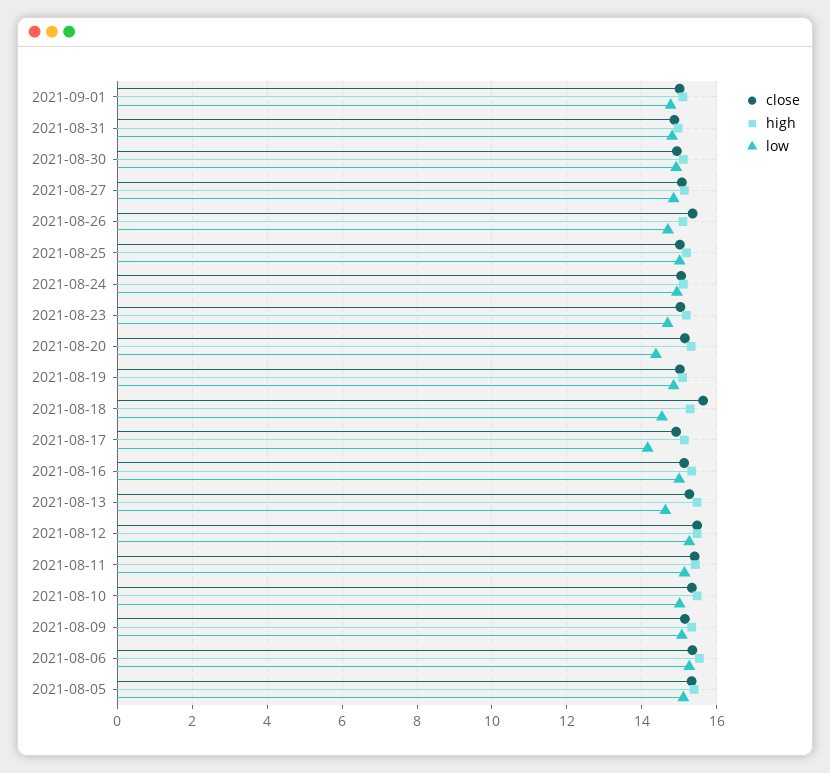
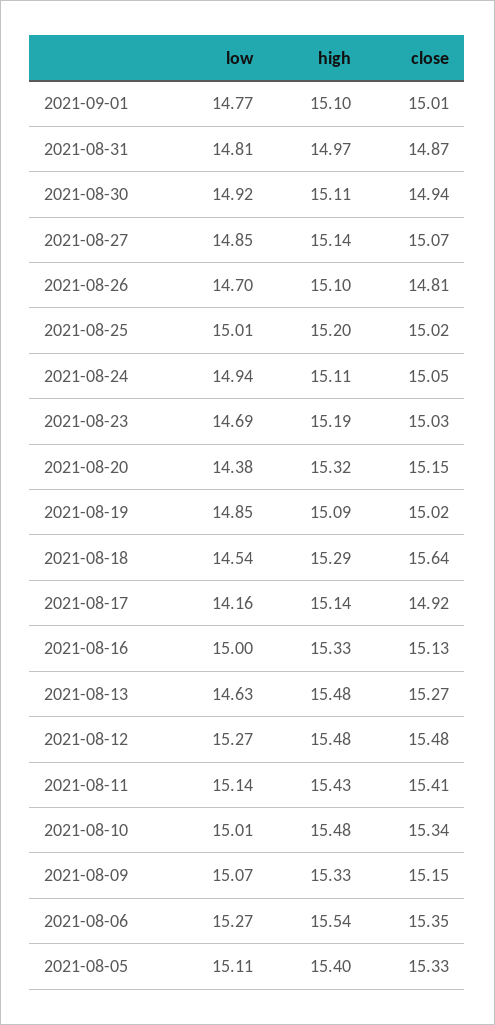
  {
    "close": {
      "2021-09-01": 15.01,
      "2021-08-31": 14.87,
      "2021-08-30": 14.94,
      "2021-08-27": 15.07,
-     "2021-08-26": 15.4,
+     "2021-08-26": 14.81,
      "2021-08-25": 15.02,
      "2021-08-24": 15.05,
      "2021-08-23": 15.03,
      "2021-08-20": 15.15,
      "2021-08-19": 15.02,
      "2021-08-18": 15.64,
      "2021-08-17": 14.92,
      "2021-08-16": 15.13,
      "2021-08-13": 15.27,
      "2021-08-12": 15.48,
      "2021-08-11": 15.41,
      "2021-08-10": 15.34,
      "2021-08-09": 15.15,
      "2021-08-06": 15.35,
      "2021-08-05": 15.33
    },
    "high": {
      "2021-09-01": 15.1,
      "2021-08-31": 14.97,
      "2021-08-30": 15.11,
      "2021-08-27": 15.14,
      "2021-08-26": 15.1,
      "2021-08-25": 15.2,
      "2021-08-24": 15.11,
      "2021-08-23": 15.19,
      "2021-08-20": 15.32,
      "2021-08-19": 15.09,
      "2021-08-18": 15.29,
      "2021-08-17": 15.14,
      "2021-08-16": 15.33,
      "2021-08-13": 15.48,
      "2021-08-12": 15.48,
      "2021-08-11": 15.43,
      "2021-08-10": 15.48,
      "2021-08-09": 15.33,
      "2021-08-06": 15.54,
      "2021-08-05": 15.4
    },
    "low": {
      "2021-09-01": 14.77,
      "2021-08-31": 14.81,
      "2021-08-30": 14.92,
      "2021-08-27": 14.85,
      "2021-08-26": 14.7,
      "2021-08-25": 15.01,
      "2021-08-24": 14.94,
      "2021-08-23": 14.69,
      "2021-08-20": 14.38,
      "2021-08-19": 14.85,
      "2021-08-18": 14.54,
      "2021-08-17": 14.16,
      "2021-08-16": 15,
      "2021-08-13": 14.63,
      "2021-08-12": 15.27,
      "2021-08-11": 15.14,
      "2021-08-10": 15.01,
      "2021-08-09": 15.07,
      "2021-08-06": 15.27,
      "2021-08-05": 15.11
    }
  }

